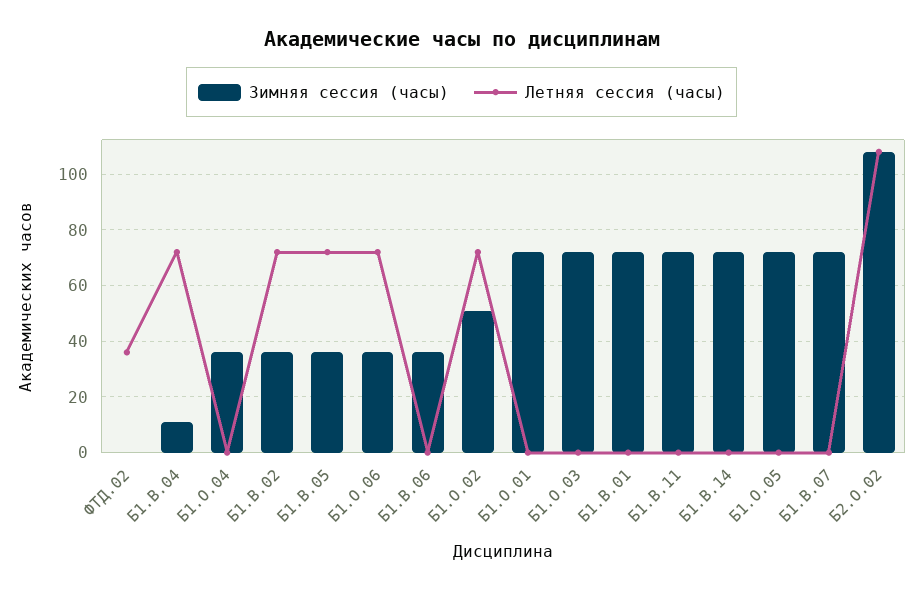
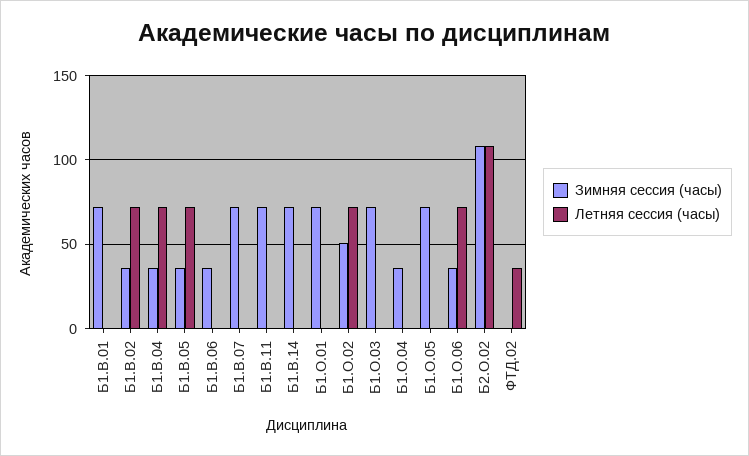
  {
    "Зимняя сессия (часы)": {
      "ФТД.02": 0,
-     "Б1.В.04": 10,
+     "Б1.В.04": 35,
      "Б1.О.04": 35,
      "Б1.В.02": 35,
      "Б1.В.05": 35,
      "Б1.О.06": 35,
      "Б1.В.06": 35,
      "Б1.О.02": 50,
      "Б1.О.01": 70,
      "Б1.О.03": 70,
      "Б1.В.01": 70,
      "Б1.В.11": 70,
      "Б1.В.14": 70,
      "Б1.О.05": 70,
      "Б1.В.07": 70,
      "Б2.О.02": 110
    },
    "Летняя сессия (часы)": {
      "ФТД.02": 35,
      "Б1.В.04": 70,
      "Б1.О.04": 0,
      "Б1.В.02": 70,
      "Б1.В.05": 70,
      "Б1.О.06": 70,
      "Б1.В.06": 0,
      "Б1.О.02": 70,
      "Б1.О.01": 0,
      "Б1.О.03": 0,
      "Б1.В.01": 0,
      "Б1.В.11": 0,
      "Б1.В.14": 0,
      "Б1.О.05": 0,
      "Б1.В.07": 0,
      "Б2.О.02": 110
    }
  }

